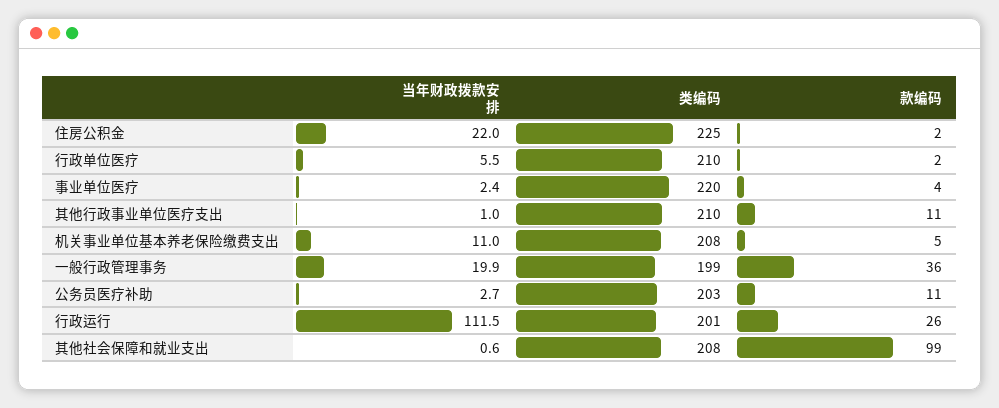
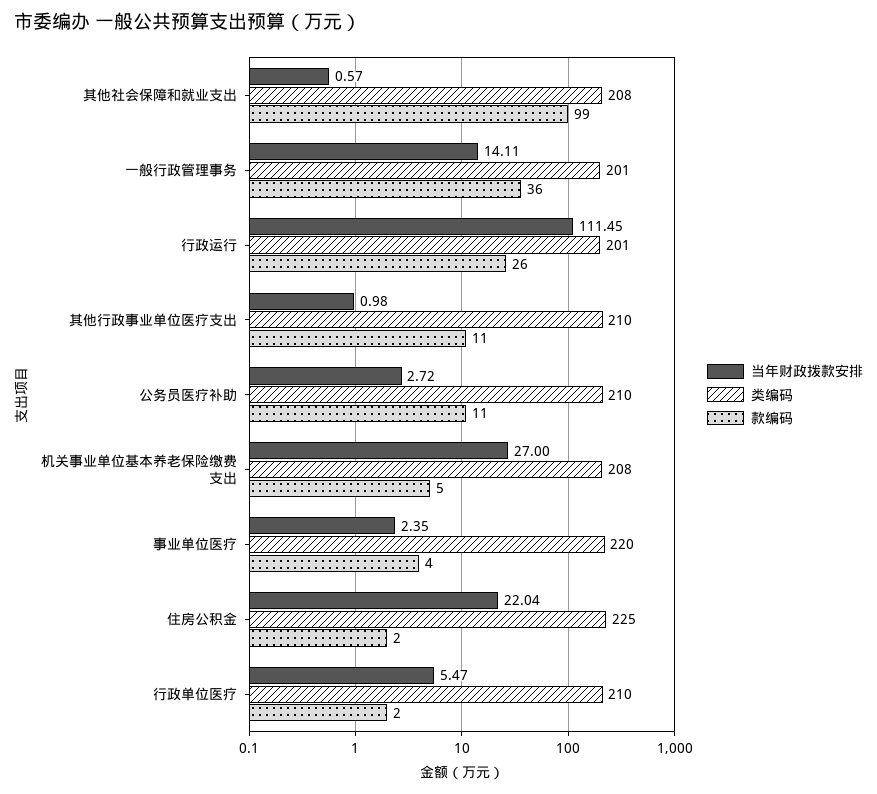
  {
    "当年财政拨款安排": {
      "住房公积金": 22.04,
      "行政单位医疗": 5.47,
      "事业单位医疗": 2.35,
      "其他行政事业单位医疗支出": 0.98,
-     "机关事业单位基本养老保险缴费支出": 11,
+     "机关事业单位基本养老保险缴费支出": 27,
-     "一般行政管理事务": 19.9,
+     "一般行政管理事务": 14.11,
      "公务员医疗补助": 2.72,
      "行政运行": 111.45,
      "其他社会保障和就业支出": 0.57
    },
    "类编码": {
      "住房公积金": 225,
      "行政单位医疗": 210,
      "事业单位医疗": 220,
      "其他行政事业单位医疗支出": 210,
      "机关事业单位基本养老保险缴费支出": 208,
-     "一般行政管理事务": 199,
+     "一般行政管理事务": 201,
-     "公务员医疗补助": 203,
+     "公务员医疗补助": 210,
      "行政运行": 201,
      "其他社会保障和就业支出": 208
    },
    "款编码": {
      "住房公积金": 2,
      "行政单位医疗": 2,
      "事业单位医疗": 4,
      "其他行政事业单位医疗支出": 11,
      "机关事业单位基本养老保险缴费支出": 5,
      "一般行政管理事务": 36,
      "公务员医疗补助": 11,
      "行政运行": 26,
      "其他社会保障和就业支出": 99
    }
  }

